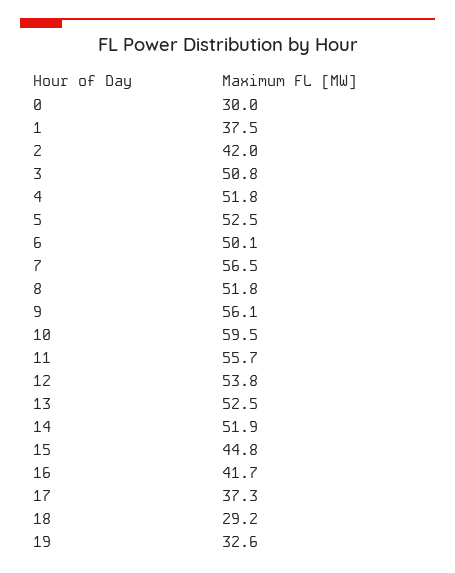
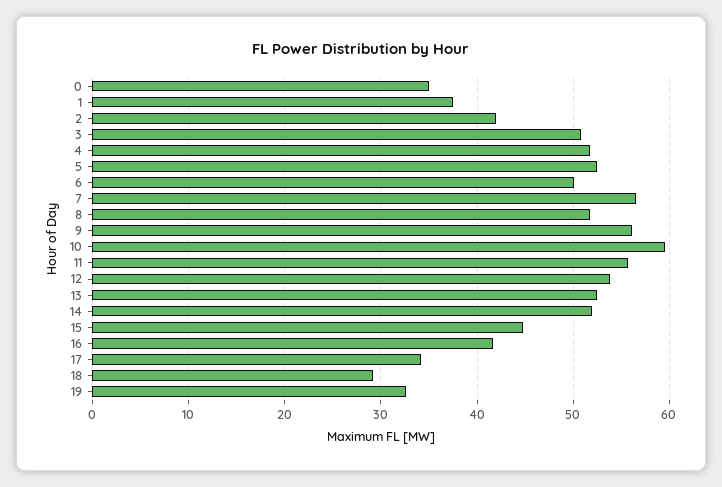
  {
-   "0": 30,
+   "0": 35,
    "1": 37.5,
    "2": 42,
    "3": 50.8,
    "4": 51.8,
    "5": 52.5,
    "6": 50.1,
    "7": 56.5,
    "8": 51.8,
    "9": 56.1,
    "10": 59.5,
    "11": 55.7,
    "12": 53.8,
    "13": 52.5,
    "14": 51.9,
    "15": 44.8,
    "16": 41.7,
-   "17": 37.3,
+   "17": 34,
    "18": 29.2,
    "19": 32.6
  }

